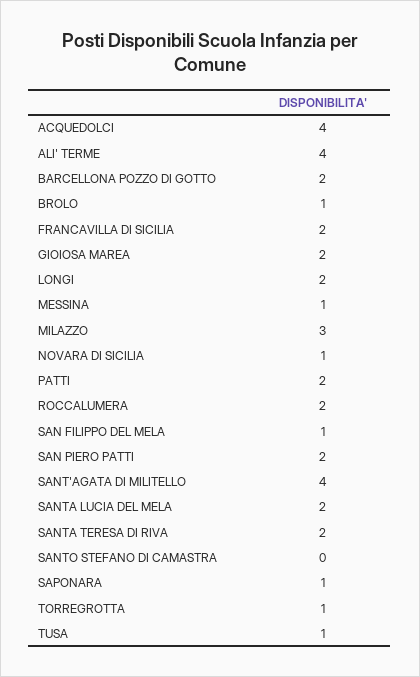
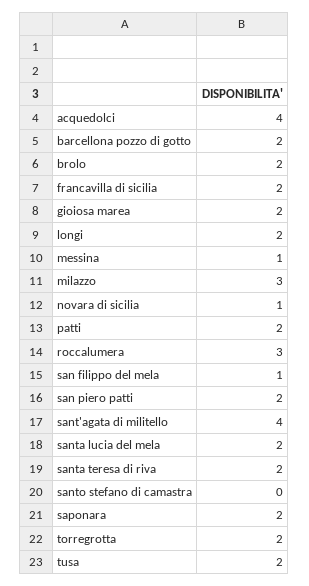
  {
    "ACQUEDOLCI": 4,
-   "ALI' TERME": 4,
    "BARCELLONA POZZO DI GOTTO": 2,
-   "BROLO": 1,
+   "BROLO": 2,
    "FRANCAVILLA DI SICILIA": 2,
    "GIOIOSA MAREA": 2,
    "LONGI": 2,
    "MESSINA": 1,
    "MILAZZO": 3,
    "NOVARA DI SICILIA": 1,
    "PATTI": 2,
-   "ROCCALUMERA": 2,
+   "ROCCALUMERA": 3,
    "SAN FILIPPO DEL MELA": 1,
    "SAN PIERO PATTI": 2,
    "SANT'AGATA DI MILITELLO": 4,
    "SANTA LUCIA DEL MELA": 2,
    "SANTA TERESA DI RIVA": 2,
    "SANTO STEFANO DI CAMASTRA": 0,
-   "SAPONARA": 1,
+   "SAPONARA": 2,
-   "TORREGROTTA": 1,
+   "TORREGROTTA": 2,
-   "TUSA": 1
+   "TUSA": 2
  }

